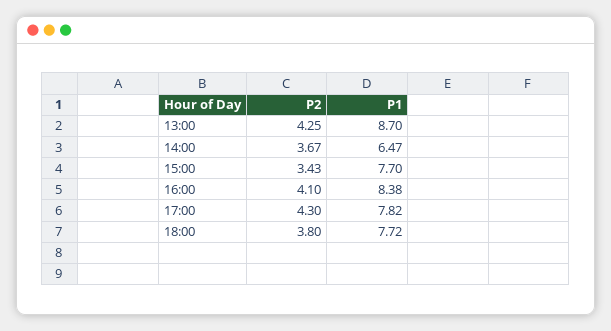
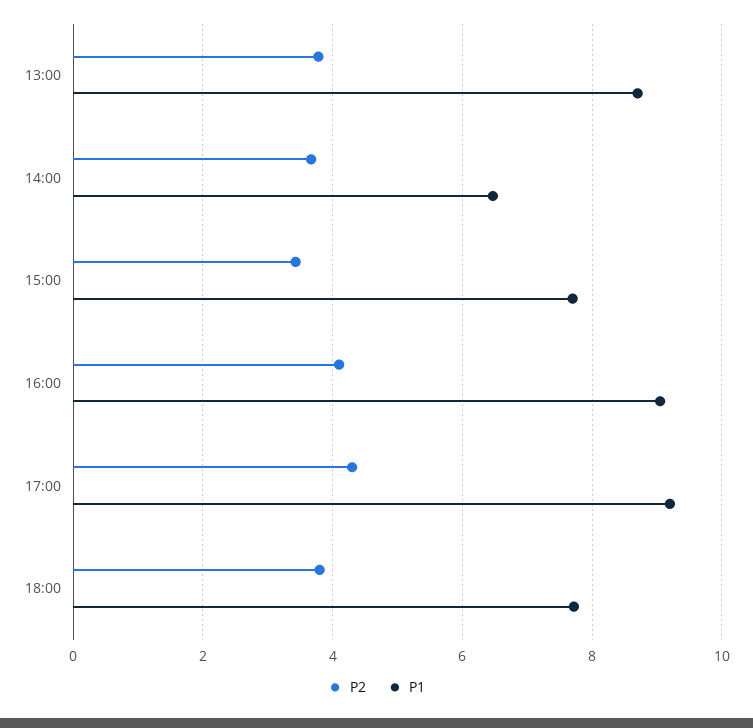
  {
    "P2": {
-     "13:00": 4.25,
+     "13:00": 3.8,
      "14:00": 3.67,
      "15:00": 3.43,
      "16:00": 4.1,
      "17:00": 4.3,
      "18:00": 3.8
    },
    "P1": {
      "13:00": 8.7,
      "14:00": 6.47,
      "15:00": 7.7,
-     "16:00": 8.38,
+     "16:00": 9,
-     "17:00": 7.82,
+     "17:00": 9.2,
      "18:00": 7.72
    }
  }

